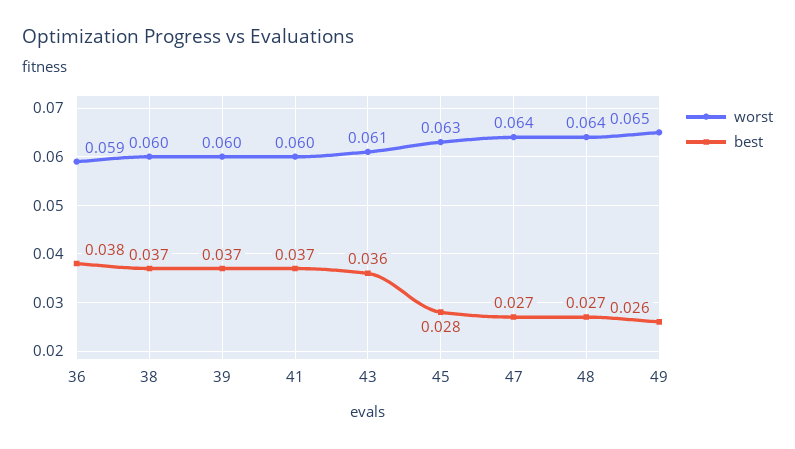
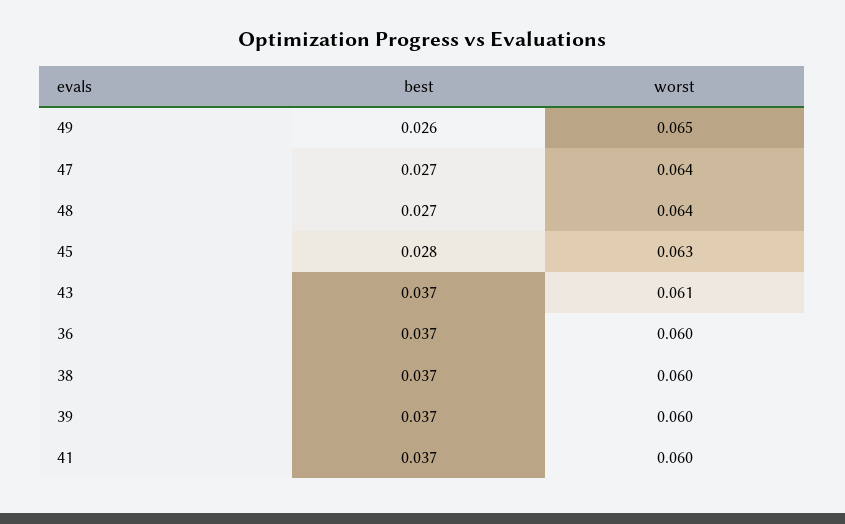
  {
    "worst": {
-     "36": 0.059,
+     "36": 0.06,
      "38": 0.06,
      "39": 0.06,
      "41": 0.06,
      "43": 0.061,
      "45": 0.063,
      "47": 0.064,
      "48": 0.064,
      "49": 0.065
    },
    "best": {
-     "36": 0.038,
+     "36": 0.037,
      "38": 0.037,
      "39": 0.037,
      "41": 0.037,
-     "43": 0.036,
+     "43": 0.037,
      "45": 0.028,
      "47": 0.027,
      "48": 0.027,
      "49": 0.026
    }
  }

